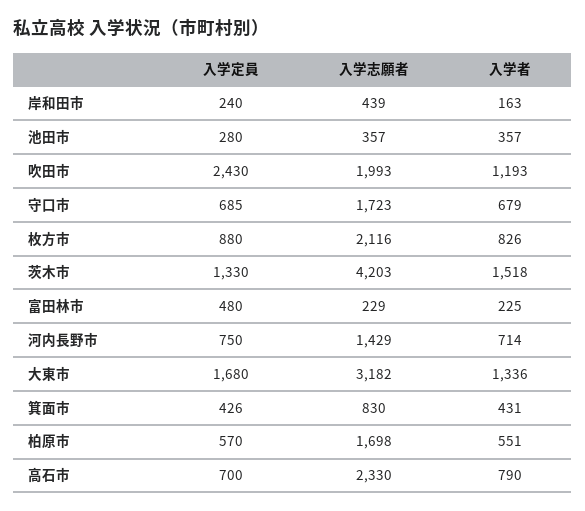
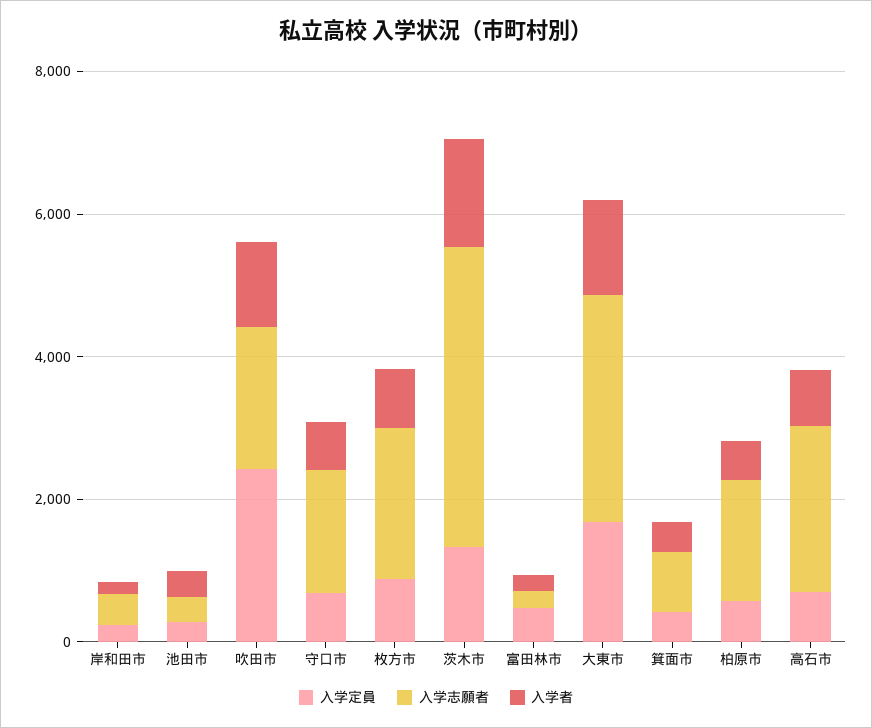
  {
    "入学定員": {
      "岸和田市": 240,
      "池田市": 280,
      "吹田市": 2430,
      "守口市": 685,
      "枚方市": 880,
      "茨木市": 1330,
      "富田林市": 480,
-     "河内長野市": 750,
      "大東市": 1680,
      "箕面市": 426,
      "柏原市": 570,
      "高石市": 700
    },
    "入学志願者": {
      "岸和田市": 439,
      "池田市": 357,
      "吹田市": 1993,
      "守口市": 1723,
      "枚方市": 2116,
      "茨木市": 4203,
      "富田林市": 229,
-     "河内長野市": 1429,
      "大東市": 3182,
      "箕面市": 830,
      "柏原市": 1698,
      "高石市": 2330
    },
    "入学者": {
      "岸和田市": 163,
      "池田市": 357,
      "吹田市": 1193,
      "守口市": 679,
      "枚方市": 826,
      "茨木市": 1518,
      "富田林市": 225,
-     "河内長野市": 714,
      "大東市": 1336,
      "箕面市": 431,
      "柏原市": 551,
      "高石市": 790
    }
  }

